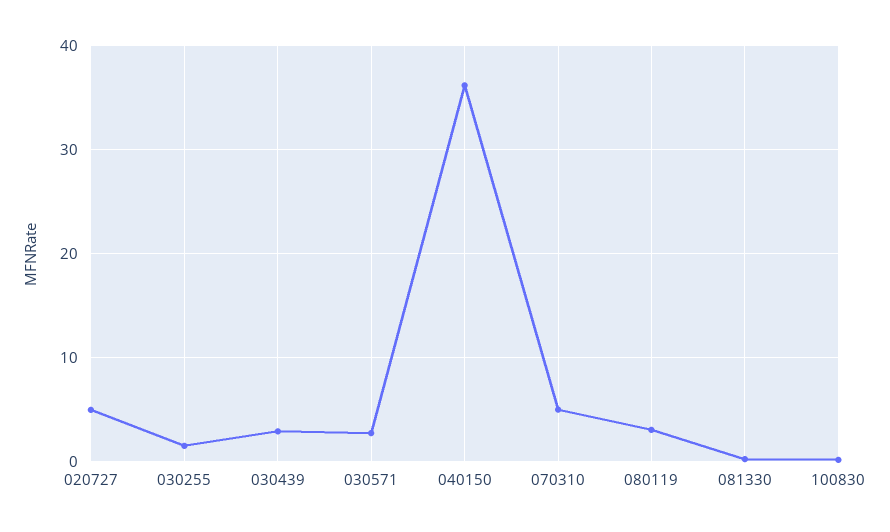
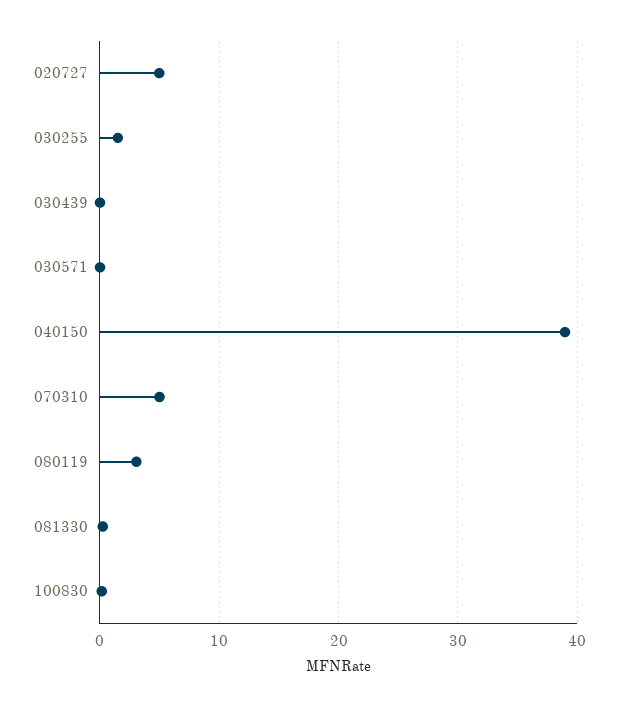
  {
    "020727": 5,
    "030255": 2,
-   "030439": 3,
+   "030439": 0,
-   "030571": 3,
+   "030571": 0,
-   "040150": 36,
+   "040150": 39,
    "070310": 5,
    "080119": 3,
    "081330": 0,
    "100830": 0
  }

